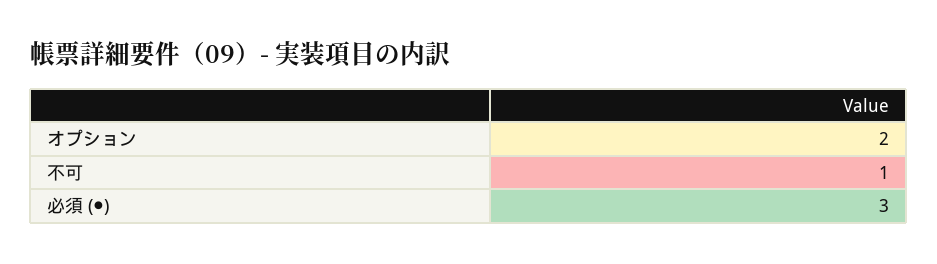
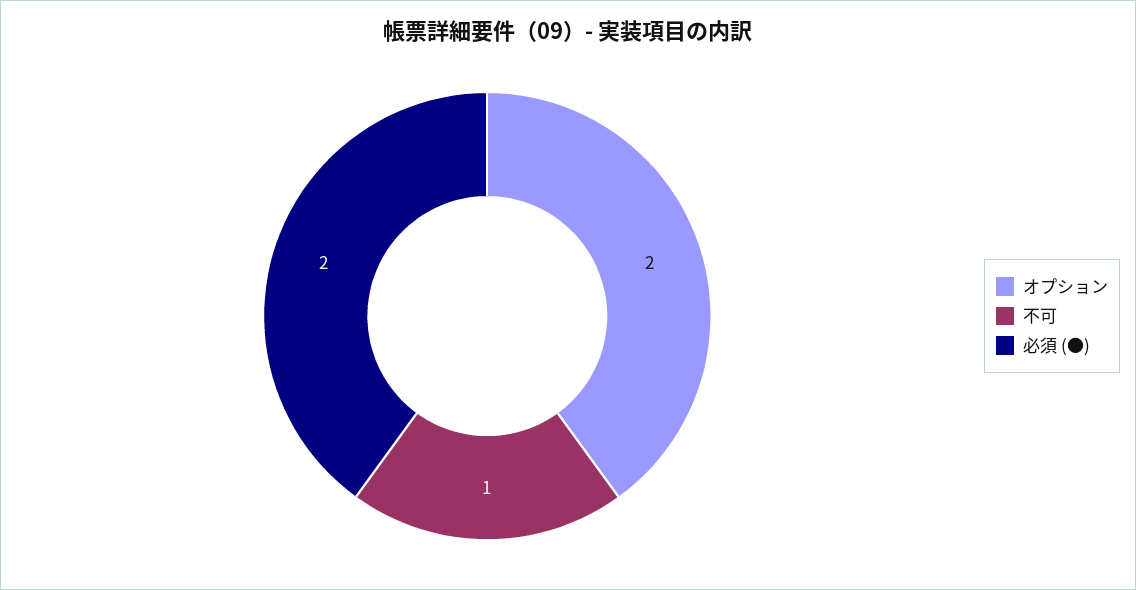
  {
    "オプション": 2,
    "不可": 1,
-   "必須 (●)": 3
+   "必須 (●)": 2
  }

